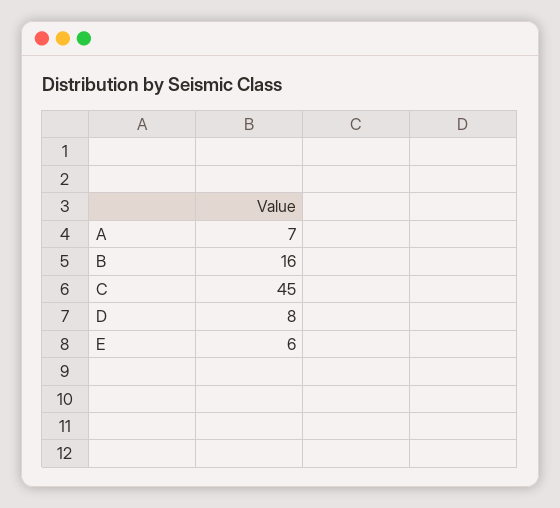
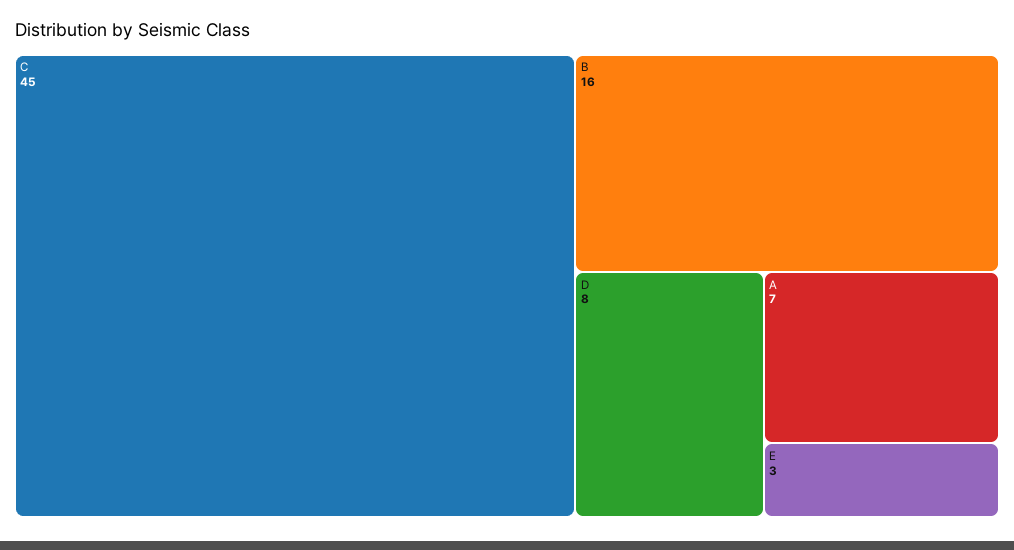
  {
    "A": 7,
    "B": 16,
    "C": 45,
    "D": 8,
-   "E": 6
+   "E": 3
  }

